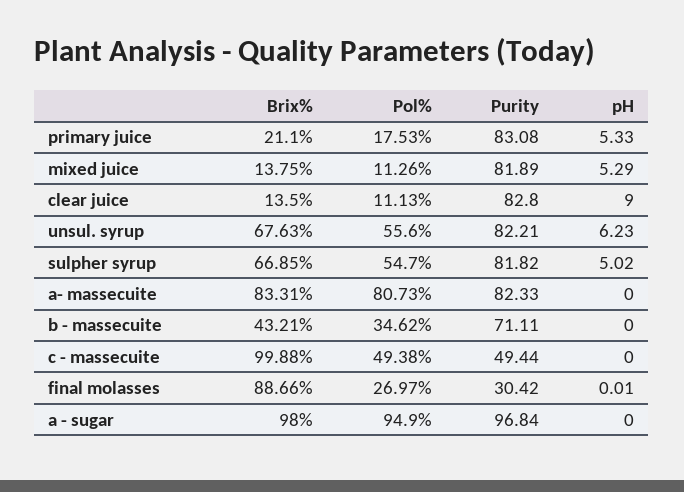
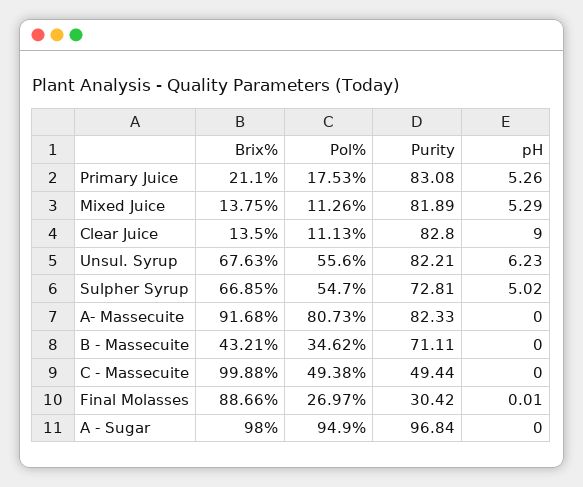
  {
    "Brix%": {
      "primary juice": 21.1,
      "mixed juice": 13.75,
      "clear juice": 13.5,
      "unsul. syrup": 67.63,
      "sulpher syrup": 66.85,
-     "a- massecuite": 83.31,
+     "a- massecuite": 91.68,
      "b - massecuite": 43.21,
      "c - massecuite": 99.88,
      "final molasses": 88.66,
      "a - sugar": 98
    },
    "Pol%": {
      "primary juice": 17.53,
      "mixed juice": 11.26,
      "clear juice": 11.13,
      "unsul. syrup": 55.6,
      "sulpher syrup": 54.7,
      "a- massecuite": 80.73,
      "b - massecuite": 34.62,
      "c - massecuite": 49.38,
      "final molasses": 26.97,
      "a - sugar": 94.9
    },
    "Purity": {
      "primary juice": 83.08,
      "mixed juice": 81.89,
      "clear juice": 82.8,
      "unsul. syrup": 82.21,
-     "sulpher syrup": 81.82,
+     "sulpher syrup": 72.81,
      "a- massecuite": 82.33,
      "b - massecuite": 71.11,
      "c - massecuite": 49.44,
      "final molasses": 30.42,
      "a - sugar": 96.84
    },
    "pH": {
-     "primary juice": 5.33,
+     "primary juice": 5.26,
      "mixed juice": 5.29,
      "clear juice": 9,
      "unsul. syrup": 6.23,
      "sulpher syrup": 5.02,
      "a- massecuite": 0,
      "b - massecuite": 0,
      "c - massecuite": 0,
      "final molasses": 0.01,
      "a - sugar": 0
    }
  }

